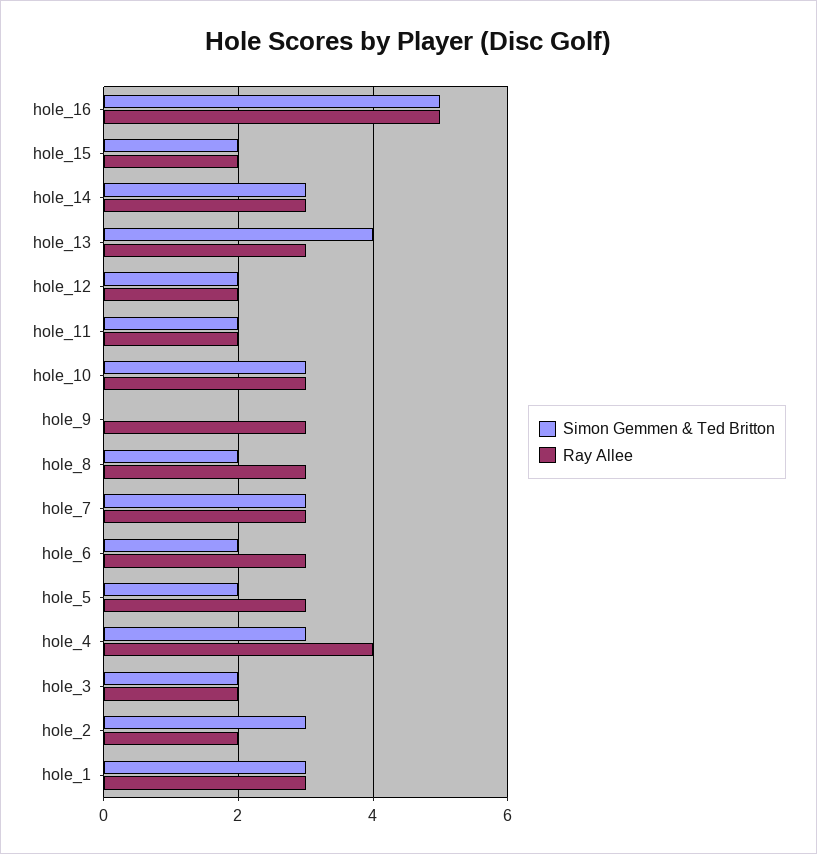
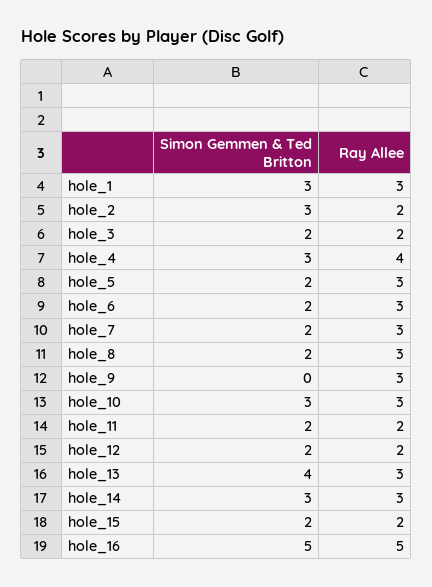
  {
    "Simon Gemmen & Ted Britton": {
      "hole_16": 5,
      "hole_15": 2,
      "hole_14": 3,
      "hole_13": 4,
      "hole_12": 2,
      "hole_11": 2,
      "hole_10": 3,
      "hole_9": 0,
      "hole_8": 2,
-     "hole_7": 3,
+     "hole_7": 2,
      "hole_6": 2,
      "hole_5": 2,
      "hole_4": 3,
      "hole_3": 2,
      "hole_2": 3,
      "hole_1": 3
    },
    "Ray Allee": {
      "hole_16": 5,
      "hole_15": 2,
      "hole_14": 3,
      "hole_13": 3,
      "hole_12": 2,
      "hole_11": 2,
      "hole_10": 3,
      "hole_9": 3,
      "hole_8": 3,
      "hole_7": 3,
      "hole_6": 3,
      "hole_5": 3,
      "hole_4": 4,
      "hole_3": 2,
      "hole_2": 2,
      "hole_1": 3
    }
  }

